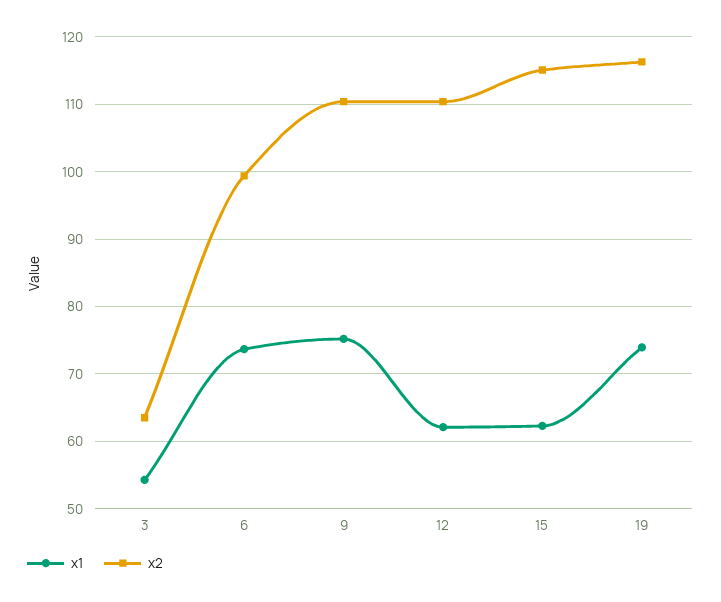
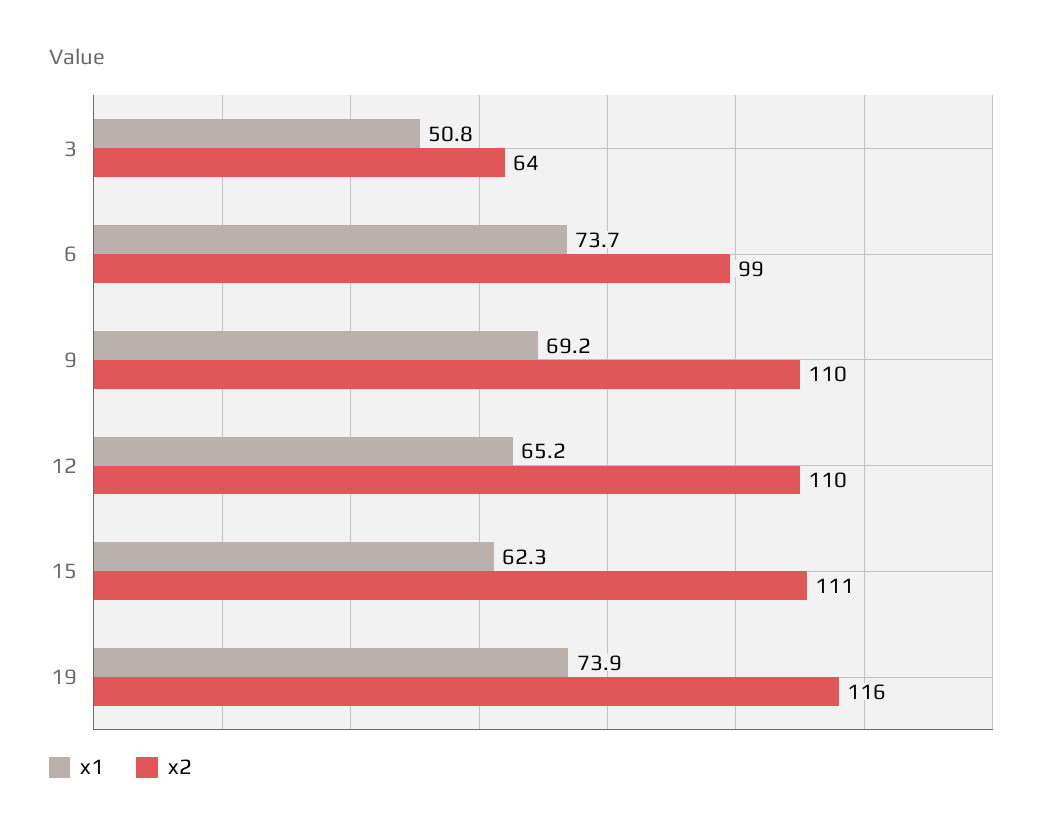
  {
    "x1": {
-     "3": 54,
+     "3": 50.8,
      "6": 73.7,
-     "9": 75,
+     "9": 69.2,
-     "12": 62,
+     "12": 65.2,
      "15": 62.3,
      "19": 73.9
    },
    "x2": {
      "3": 64,
      "6": 99,
      "9": 110,
      "12": 110,
-     "15": 115,
+     "15": 111,
      "19": 116
    }
  }

